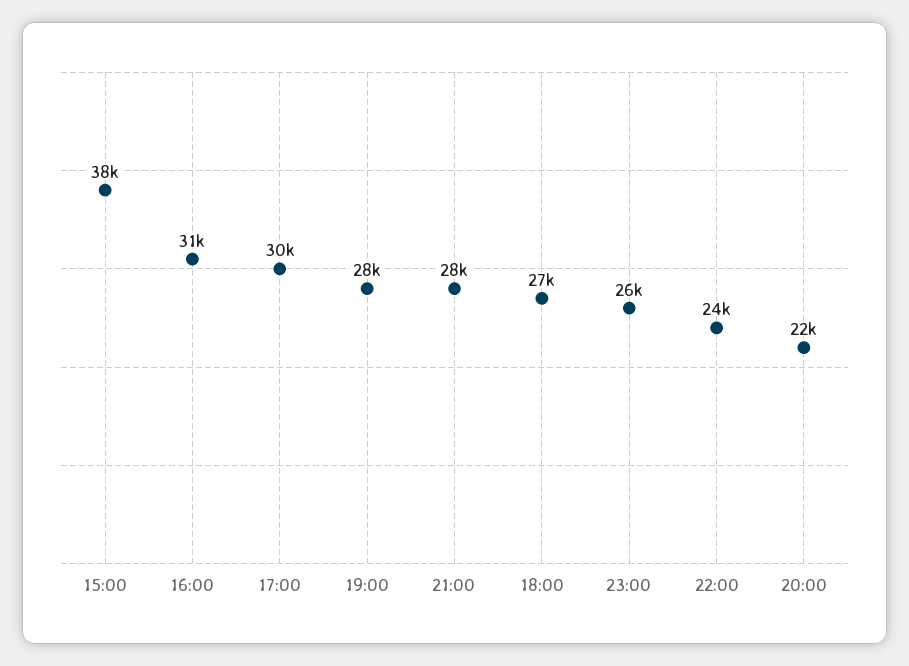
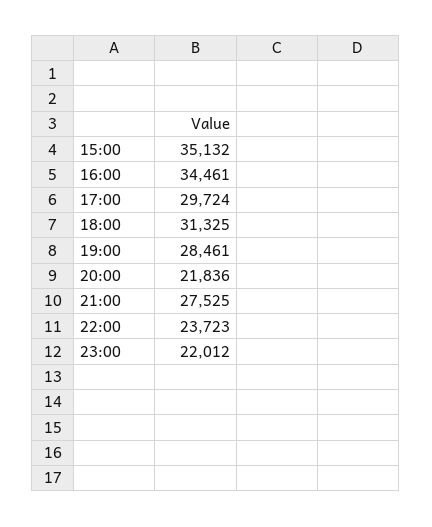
  {
-   "15:00": 38000,
+   "15:00": 35132,
-   "16:00": 31000,
+   "16:00": 34461,
    "17:00": 29724,
    "19:00": 28461,
    "21:00": 27525,
-   "18:00": 27000,
+   "18:00": 31325,
-   "23:00": 26000,
+   "23:00": 22012,
    "22:00": 23723,
    "20:00": 21836
  }

